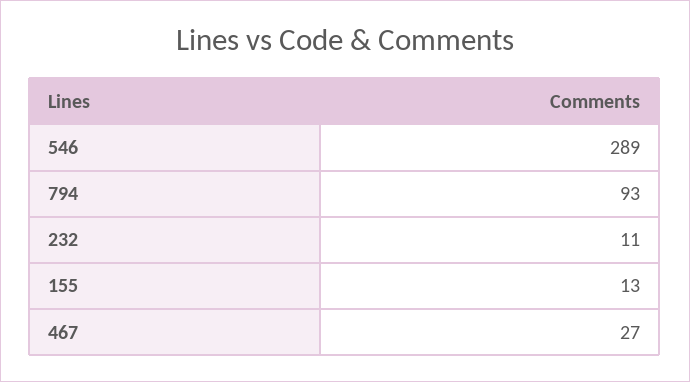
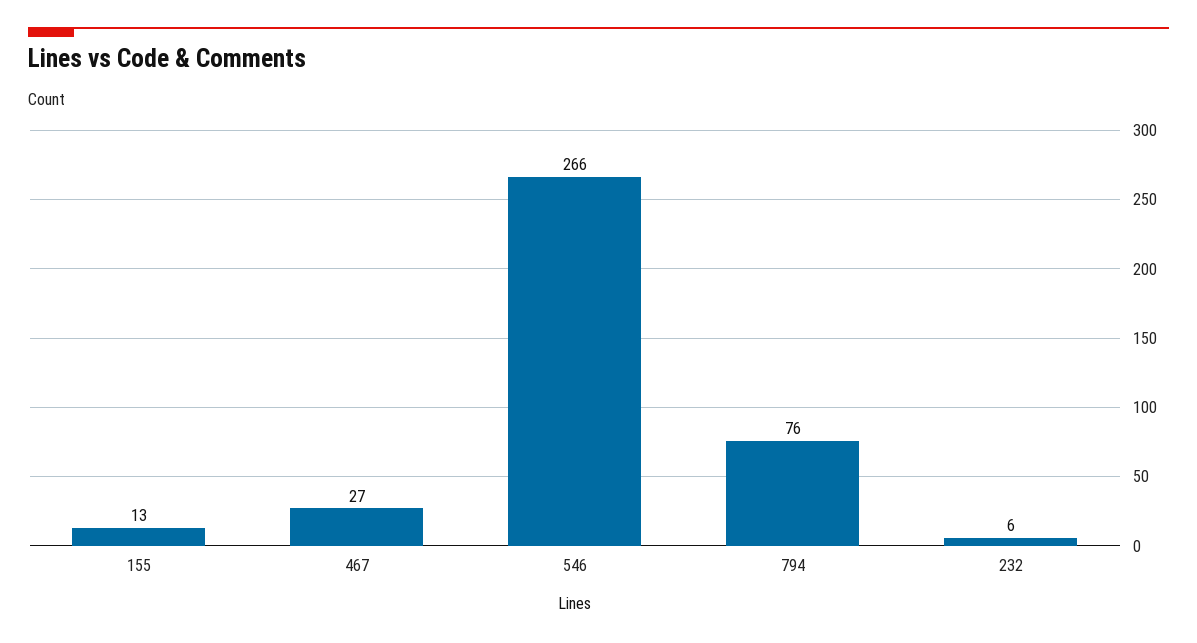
  {
-   "546": 289,
+   "546": 266,
-   "794": 93,
+   "794": 76,
-   "232": 11,
+   "232": 6,
    "155": 13,
    "467": 27
  }

